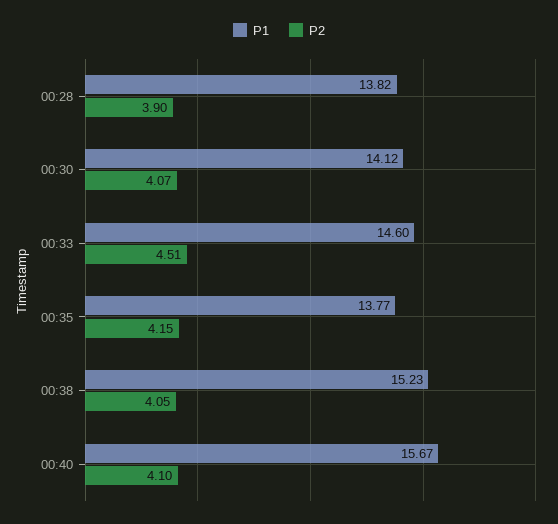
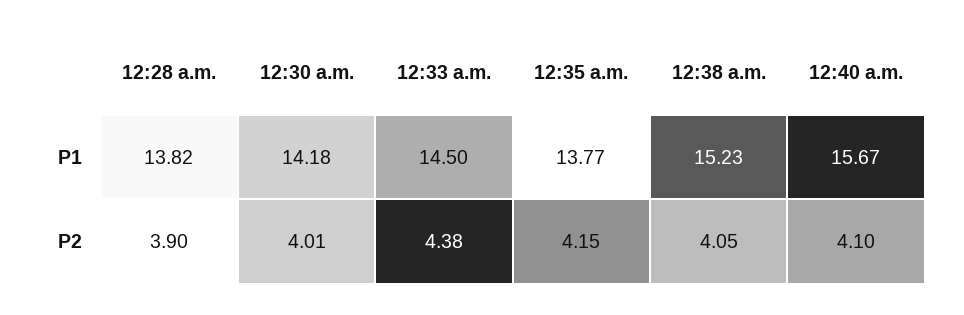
  {
    "P1": {
      "00:28": 13.82,
-     "00:30": 14.12,
+     "00:30": 14.18,
-     "00:33": 14.6,
+     "00:33": 14.5,
      "00:35": 13.77,
      "00:38": 15.23,
      "00:40": 15.67
    },
    "P2": {
      "00:28": 3.9,
-     "00:30": 4.07,
+     "00:30": 4.01,
-     "00:33": 4.51,
+     "00:33": 4.38,
      "00:35": 4.15,
      "00:38": 4.05,
      "00:40": 4.1
    }
  }

